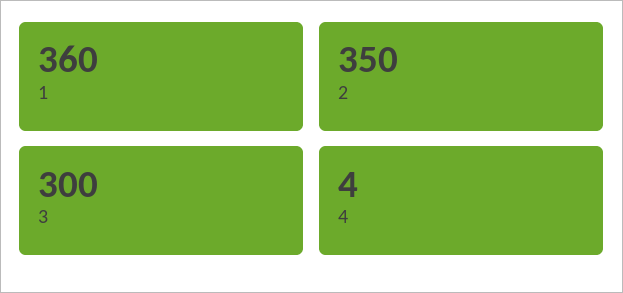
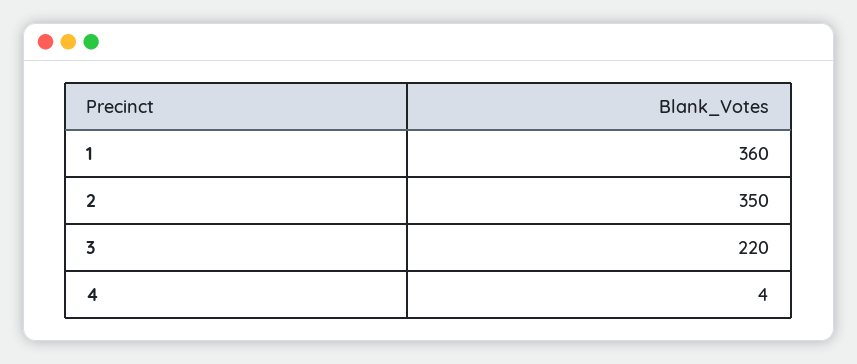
  {
    "1": 360,
    "2": 350,
-   "3": 300,
+   "3": 220,
    "4": 4
  }

